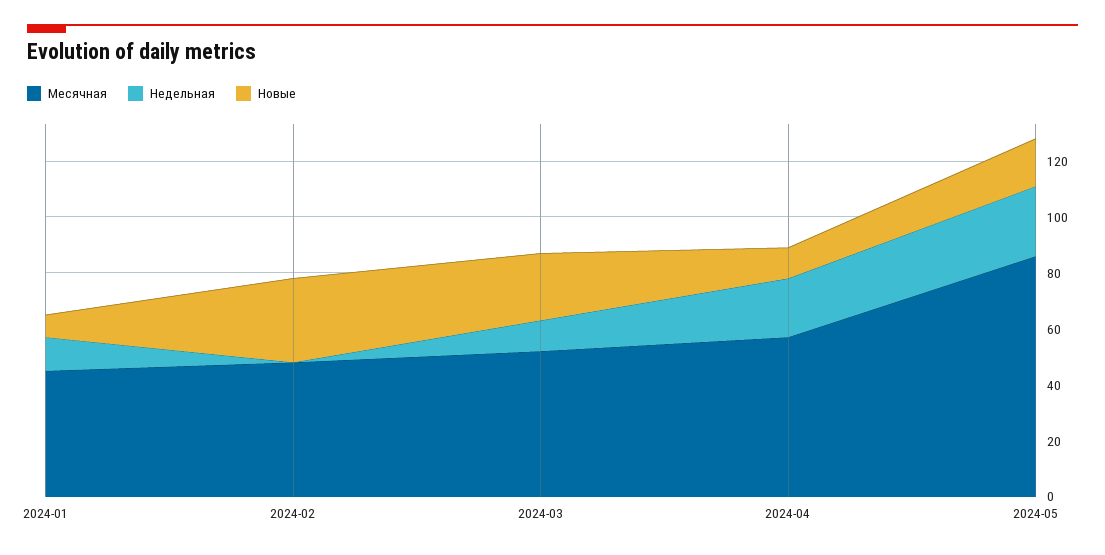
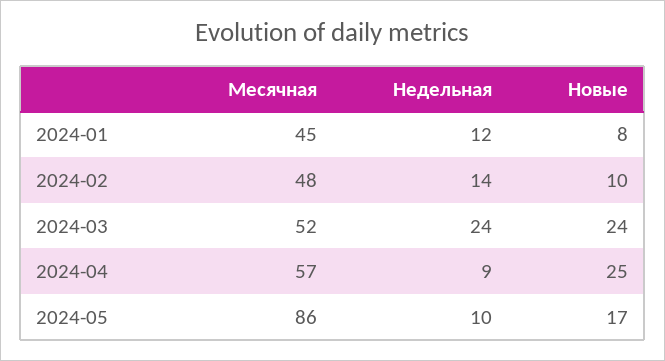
  {
    "Месячная": {
      "2024-01": 45,
      "2024-02": 48,
      "2024-03": 52,
      "2024-04": 57,
      "2024-05": 86
    },
    "Недельная": {
      "2024-01": 12,
-     "2024-02": 0,
+     "2024-02": 14,
-     "2024-03": 10,
+     "2024-03": 24,
-     "2024-04": 20,
+     "2024-04": 9,
-     "2024-05": 25
+     "2024-05": 10
    },
    "Новые": {
      "2024-01": 8,
-     "2024-02": 30,
+     "2024-02": 10,
      "2024-03": 24,
-     "2024-04": 10,
+     "2024-04": 25,
      "2024-05": 17
    }
  }

